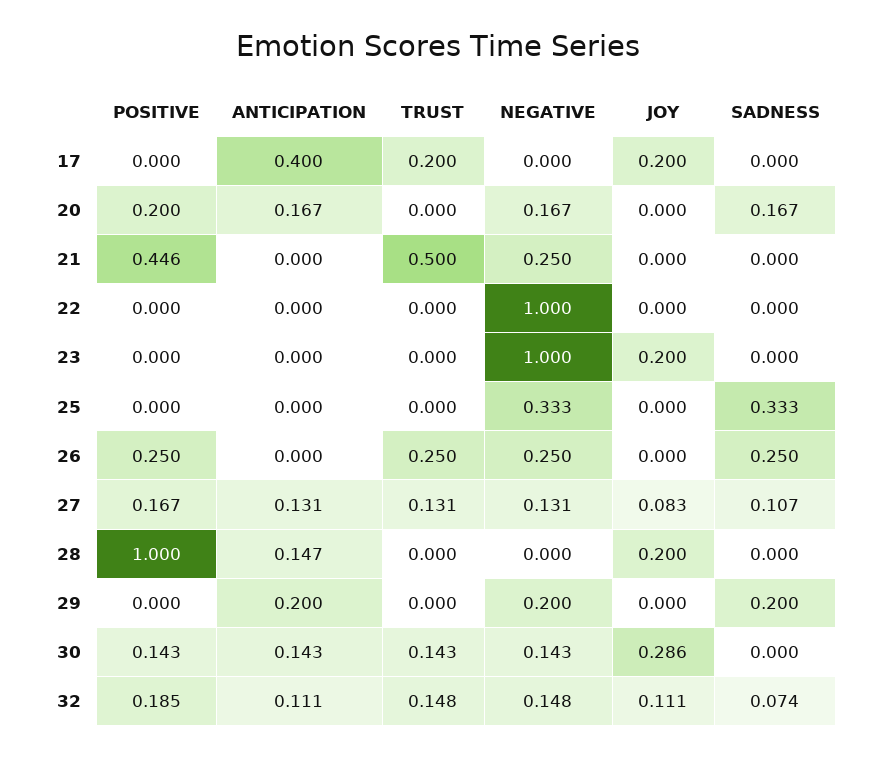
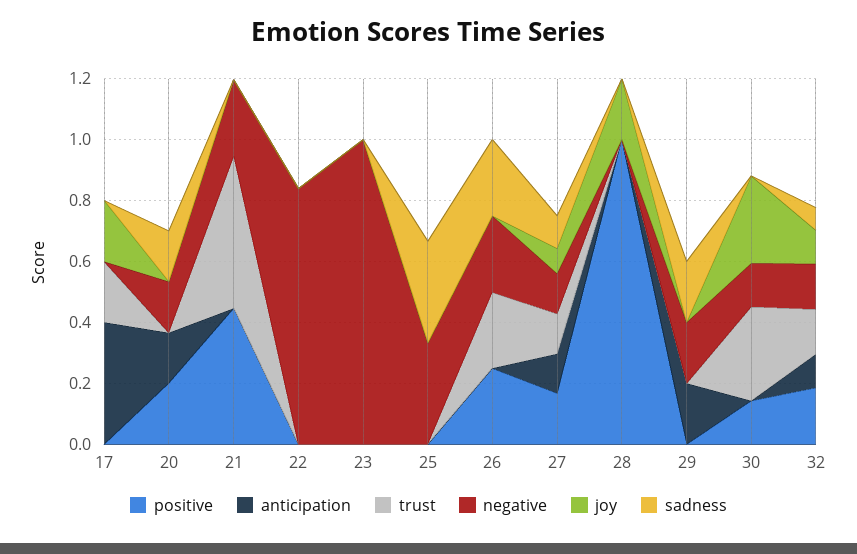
  {
    "POSITIVE": {
      "17": 0,
      "20": 0.2,
      "21": 0.446,
      "22": 0,
      "23": 0,
      "25": 0,
      "26": 0.25,
      "27": 0.167,
      "28": 1,
      "29": 0,
      "30": 0.143,
      "32": 0.185
    },
    "ANTICIPATION": {
      "17": 0.4,
      "20": 0.167,
      "21": 0,
      "22": 0,
      "23": 0,
      "25": 0,
      "26": 0,
      "27": 0.131,
-     "28": 0.147,
+     "28": 0,
      "29": 0.2,
-     "30": 0.143,
+     "30": 0,
      "32": 0.111
    },
    "TRUST": {
      "17": 0.2,
      "20": 0,
      "21": 0.5,
      "22": 0,
      "23": 0,
      "25": 0,
      "26": 0.25,
      "27": 0.131,
      "28": 0,
      "29": 0,
-     "30": 0.143,
+     "30": 0.3,
      "32": 0.148
    },
    "NEGATIVE": {
      "17": 0,
      "20": 0.167,
      "21": 0.25,
-     "22": 1,
+     "22": 0.85,
      "23": 1,
      "25": 0.333,
      "26": 0.25,
      "27": 0.131,
      "28": 0,
      "29": 0.2,
      "30": 0.143,
      "32": 0.148
    },
    "JOY": {
      "17": 0.2,
      "20": 0,
      "21": 0,
      "22": 0,
-     "23": 0.2,
+     "23": 0,
      "25": 0,
      "26": 0,
      "27": 0.083,
      "28": 0.2,
      "29": 0,
      "30": 0.286,
      "32": 0.111
    },
    "SADNESS": {
      "17": 0,
      "20": 0.167,
      "21": 0,
      "22": 0,
      "23": 0,
      "25": 0.333,
      "26": 0.25,
      "27": 0.107,
      "28": 0,
      "29": 0.2,
      "30": 0,
      "32": 0.074
    }
  }

